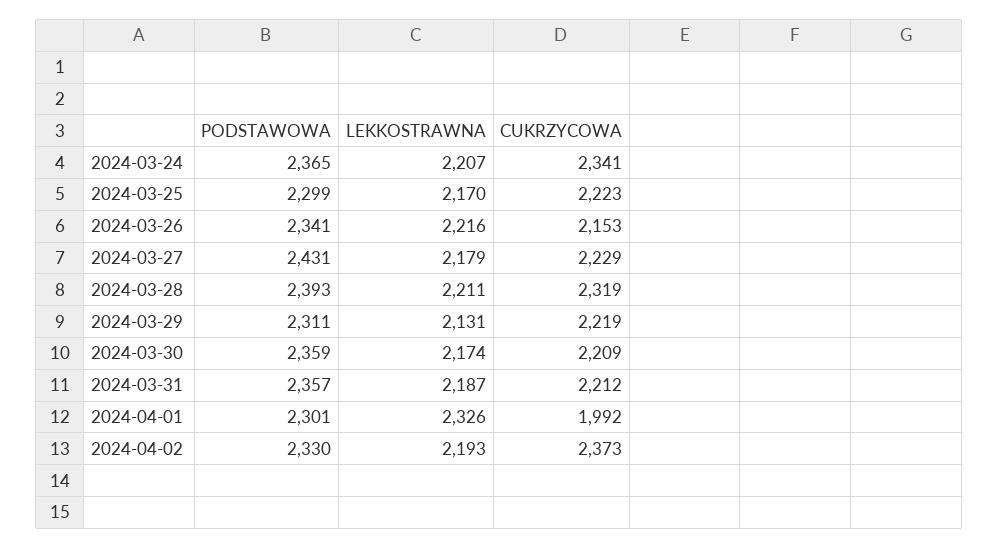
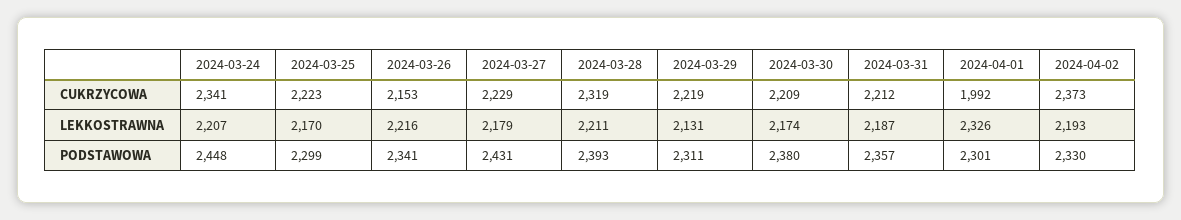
  {
    "PODSTAWOWA": {
-     "2024-03-24": 2365,
+     "2024-03-24": 2448,
      "2024-03-25": 2299,
      "2024-03-26": 2341,
      "2024-03-27": 2431,
      "2024-03-28": 2393,
      "2024-03-29": 2311,
-     "2024-03-30": 2359,
+     "2024-03-30": 2380,
      "2024-03-31": 2357,
      "2024-04-01": 2301,
      "2024-04-02": 2330
    },
    "LEKKOSTRAWNA": {
      "2024-03-24": 2207,
      "2024-03-25": 2170,
      "2024-03-26": 2216,
      "2024-03-27": 2179,
      "2024-03-28": 2211,
      "2024-03-29": 2131,
      "2024-03-30": 2174,
      "2024-03-31": 2187,
      "2024-04-01": 2326,
      "2024-04-02": 2193
    },
    "CUKRZYCOWA": {
      "2024-03-24": 2341,
      "2024-03-25": 2223,
      "2024-03-26": 2153,
      "2024-03-27": 2229,
      "2024-03-28": 2319,
      "2024-03-29": 2219,
      "2024-03-30": 2209,
      "2024-03-31": 2212,
      "2024-04-01": 1992,
      "2024-04-02": 2373
    }
  }

